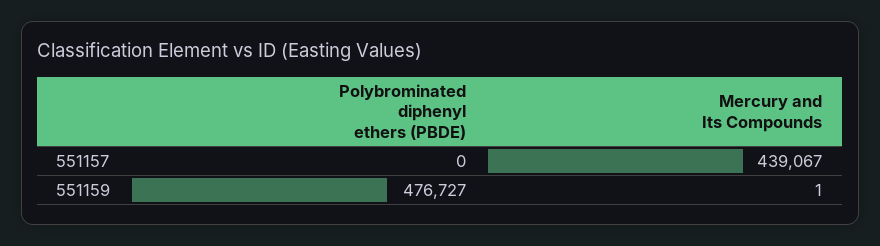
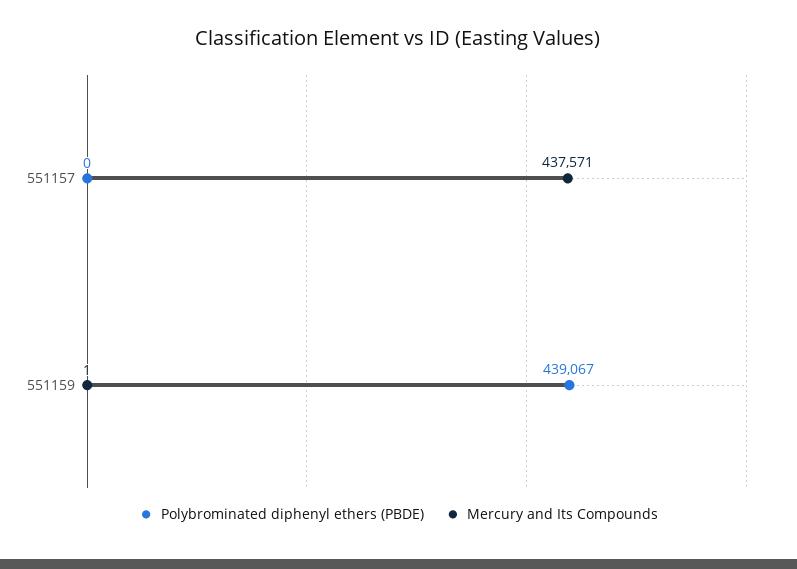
  {
    "Polybrominated diphenyl ethers (PBDE)": {
      "551157": 0,
-     "551159": 476727
+     "551159": 439067
    },
    "Mercury and Its Compounds": {
-     "551157": 439067,
+     "551157": 437571,
      "551159": 1
    }
  }

